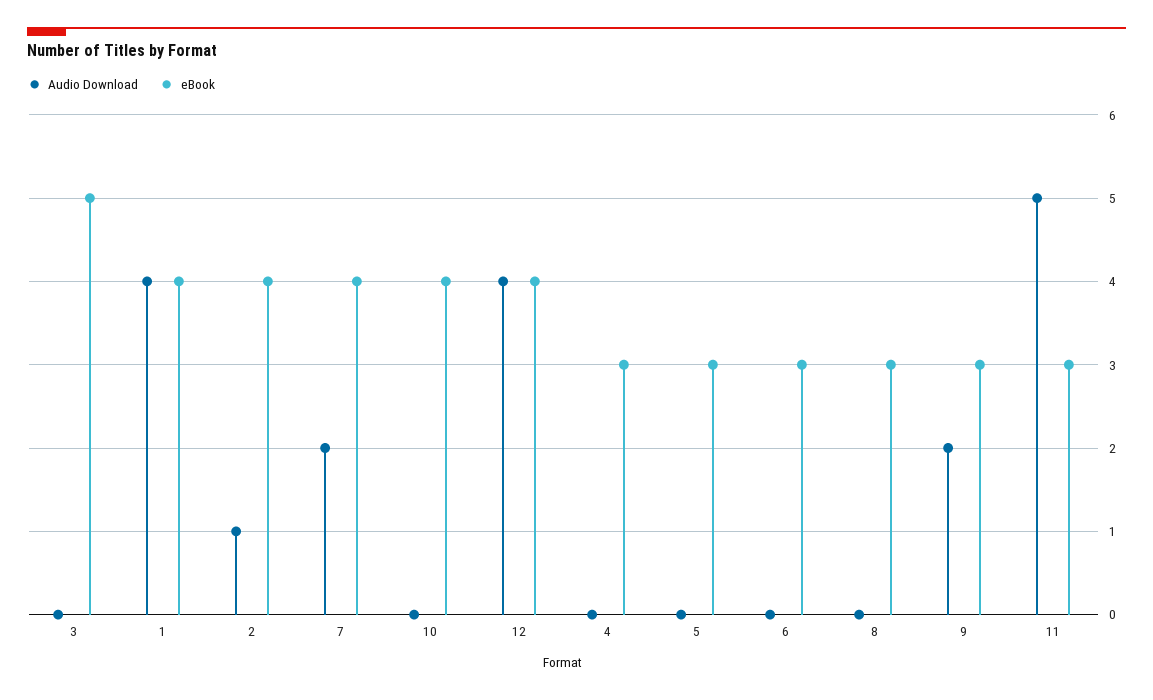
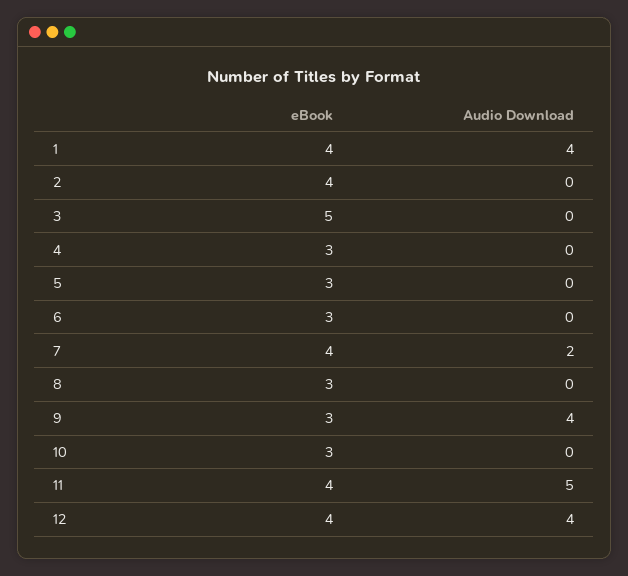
  {
    "Audio Download": {
      "3": 0,
      "1": 4,
-     "2": 1,
+     "2": 0,
      "7": 2,
      "10": 0,
      "12": 4,
      "4": 0,
      "5": 0,
      "6": 0,
      "8": 0,
-     "9": 2,
+     "9": 4,
      "11": 5
    },
    "eBook": {
      "3": 5,
      "1": 4,
      "2": 4,
      "7": 4,
-     "10": 4,
+     "10": 3,
      "12": 4,
      "4": 3,
      "5": 3,
      "6": 3,
      "8": 3,
      "9": 3,
-     "11": 3
+     "11": 4
    }
  }

